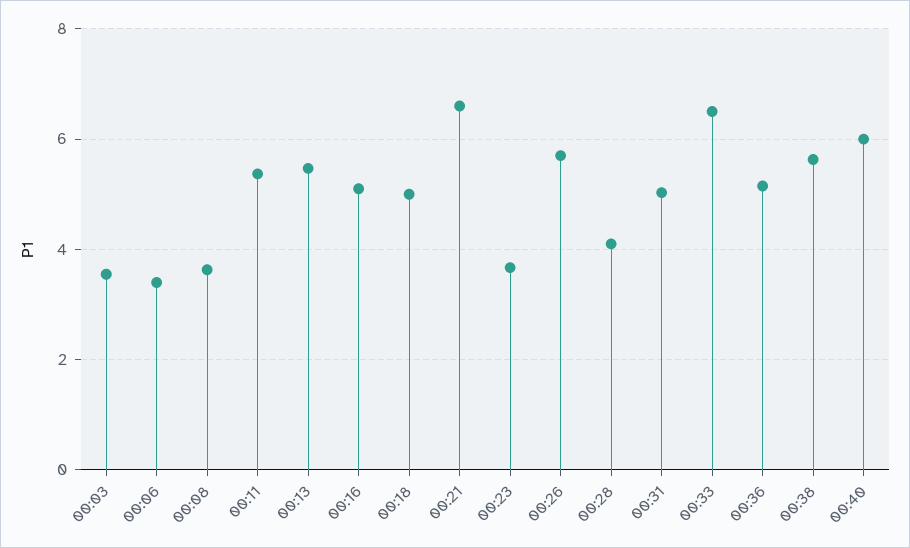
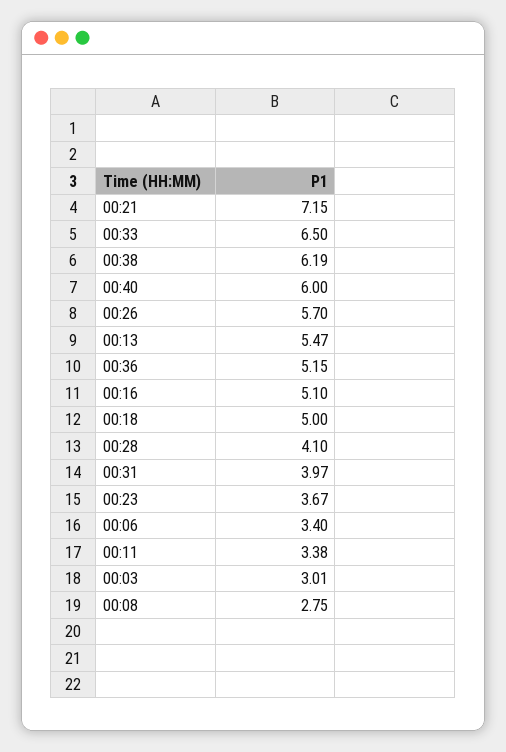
  {
-   "00:03": 3.6,
+   "00:03": 3.01,
    "00:06": 3.4,
-   "00:08": 3.6,
+   "00:08": 2.75,
-   "00:11": 5.4,
+   "00:11": 3.38,
    "00:13": 5.47,
    "00:16": 5.1,
    "00:18": 5,
-   "00:21": 6.6,
+   "00:21": 7.15,
    "00:23": 3.67,
    "00:26": 5.7,
    "00:28": 4.1,
-   "00:31": 5,
+   "00:31": 3.97,
    "00:33": 6.5,
    "00:36": 5.15,
-   "00:38": 5.6,
+   "00:38": 6.19,
    "00:40": 6
  }

